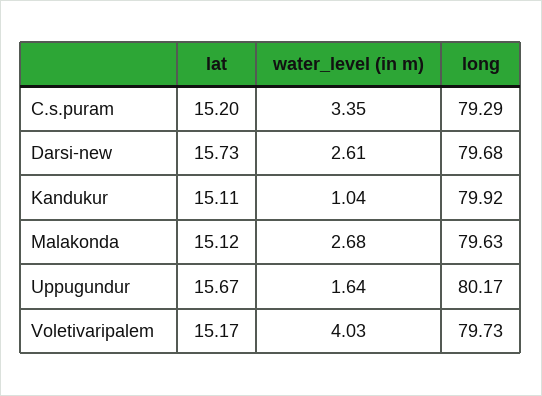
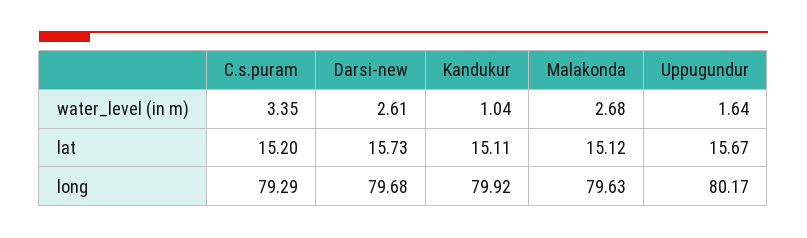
  {
    "lat": {
      "C.s.puram": 15.2,
      "Darsi-new": 15.73,
      "Kandukur": 15.11,
      "Malakonda": 15.12,
-     "Uppugundur": 15.67,
+     "Uppugundur": 15.67
-     "Voletivaripalem": 15.17
    },
    "water_level (in m)": {
      "C.s.puram": 3.35,
      "Darsi-new": 2.61,
      "Kandukur": 1.04,
      "Malakonda": 2.68,
-     "Uppugundur": 1.64,
+     "Uppugundur": 1.64
-     "Voletivaripalem": 4.03
    },
    "long": {
      "C.s.puram": 79.29,
      "Darsi-new": 79.68,
      "Kandukur": 79.92,
      "Malakonda": 79.63,
-     "Uppugundur": 80.17,
+     "Uppugundur": 80.17
-     "Voletivaripalem": 79.73
    }
  }

